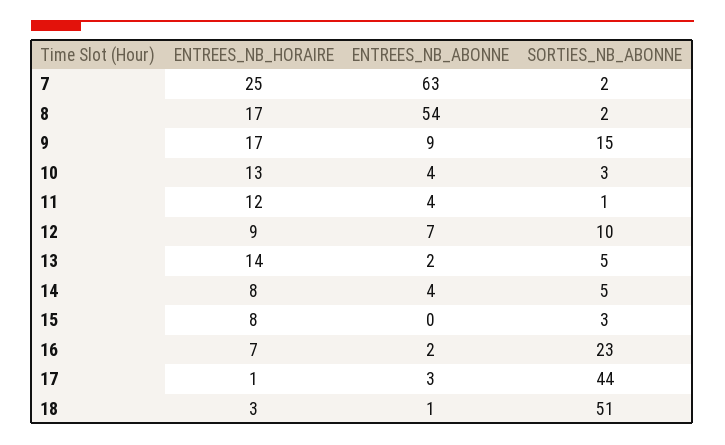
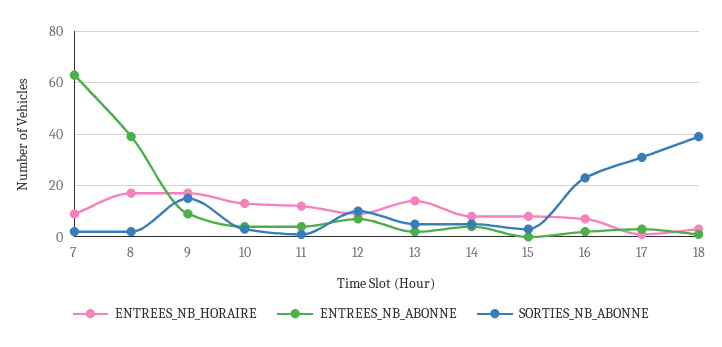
  {
    "ENTREES_NB_HORAIRE": {
-     "7": 25,
+     "7": 10,
      "8": 17,
      "9": 17,
      "10": 13,
      "11": 12,
      "12": 9,
      "13": 14,
      "14": 8,
      "15": 8,
      "16": 7,
      "17": 1,
      "18": 3
    },
    "ENTREES_NB_ABONNE": {
      "7": 63,
-     "8": 54,
+     "8": 40,
      "9": 9,
      "10": 4,
      "11": 4,
      "12": 7,
      "13": 2,
      "14": 4,
      "15": 0,
      "16": 2,
      "17": 3,
      "18": 1
    },
    "SORTIES_NB_ABONNE": {
      "7": 2,
      "8": 2,
      "9": 15,
      "10": 3,
      "11": 1,
      "12": 10,
      "13": 5,
      "14": 5,
      "15": 3,
      "16": 23,
-     "17": 44,
+     "17": 30,
-     "18": 51
+     "18": 40
    }
  }

